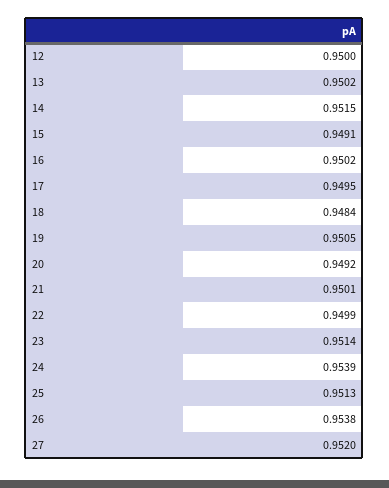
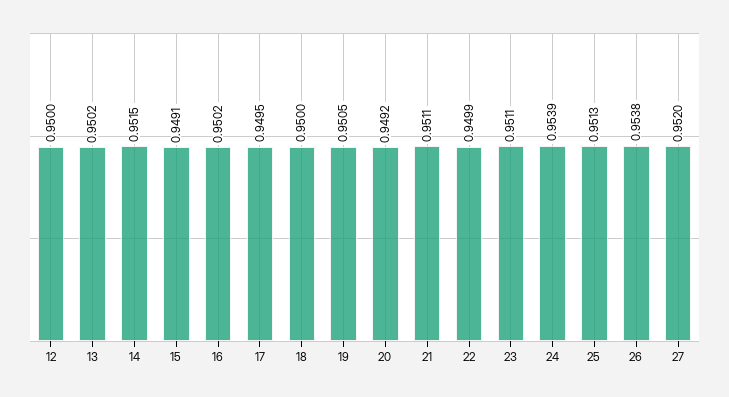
  {
    "12": 0.95,
    "13": 0.9502,
    "14": 0.9515,
    "15": 0.9491,
    "16": 0.9502,
    "17": 0.9495,
-   "18": 0.9484,
+   "18": 0.95,
    "19": 0.9505,
    "20": 0.9492,
-   "21": 0.9501,
+   "21": 0.9511,
    "22": 0.9499,
-   "23": 0.9514,
+   "23": 0.9511,
    "24": 0.9539,
    "25": 0.9513,
    "26": 0.9538,
    "27": 0.952
  }

